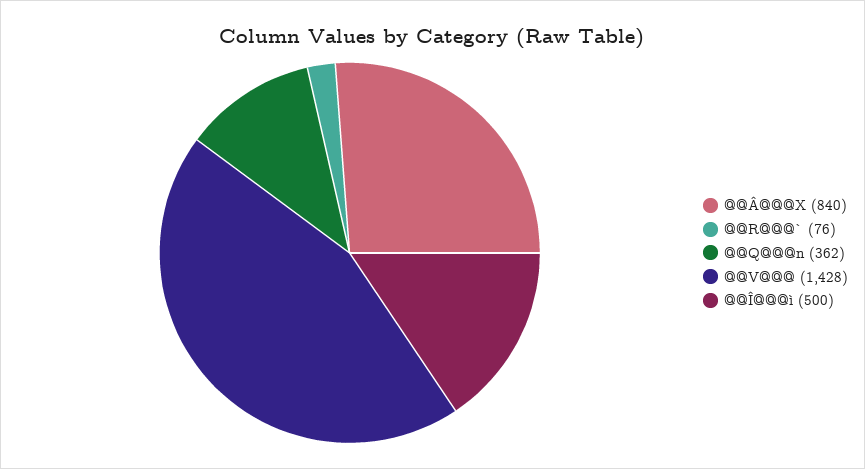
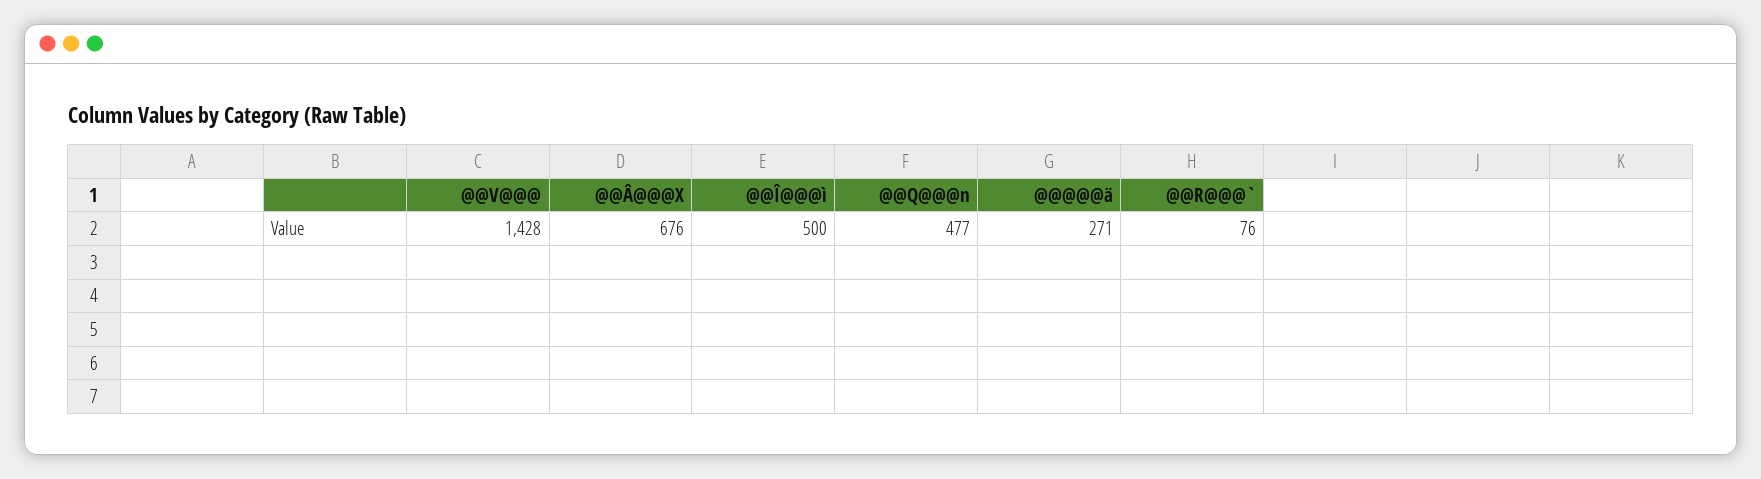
  {
-   "@@Â@@@X": 840,
+   "@@Â@@@X": 676,
    "@@R@@@`": 76,
-   "@@Q@@@n": 362,
+   "@@Q@@@n": 477,
    "@@V@@@": 1428,
-   "@@Î@@@ì": 500
+   "@@Î@@@ì": 500,
+   "@@@@@ä": 271
  }

